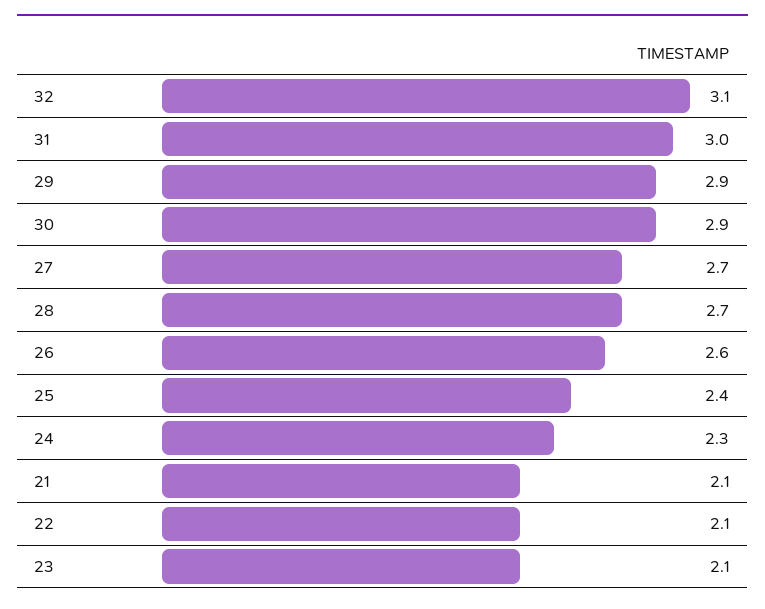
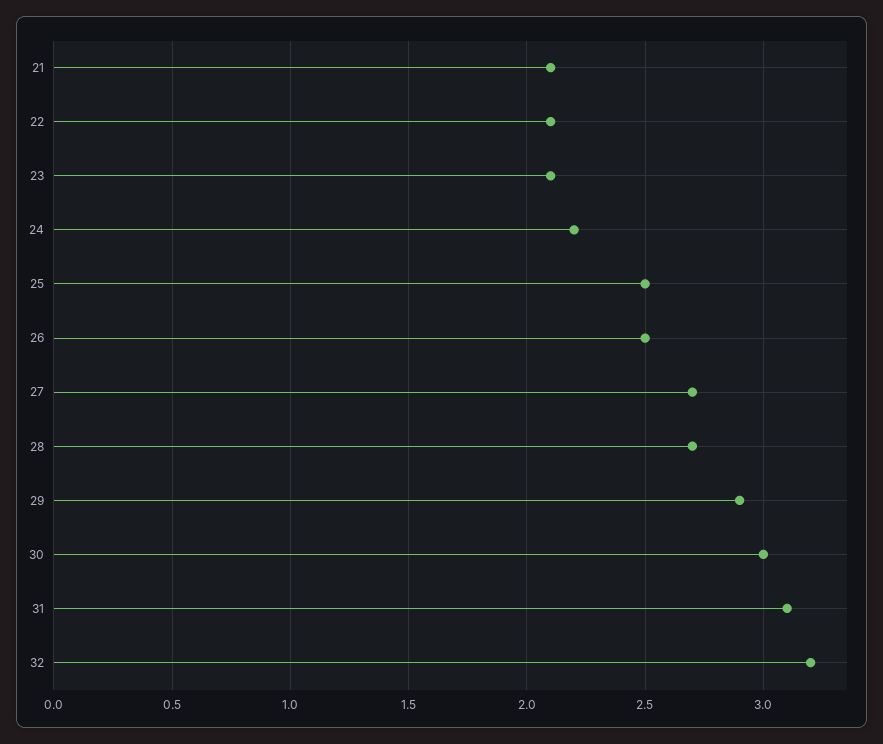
  {
-   "32": 3.1,
+   "32": 3.2,
-   "31": 3,
+   "31": 3.1,
    "29": 2.9,
-   "30": 2.9,
+   "30": 3,
    "27": 2.7,
    "28": 2.7,
-   "26": 2.6,
+   "26": 2.5,
-   "25": 2.4,
+   "25": 2.5,
-   "24": 2.3,
+   "24": 2.2,
    "21": 2.1,
    "22": 2.1,
    "23": 2.1
  }

